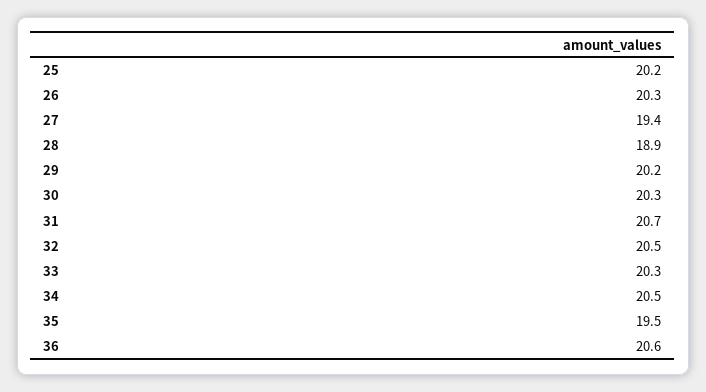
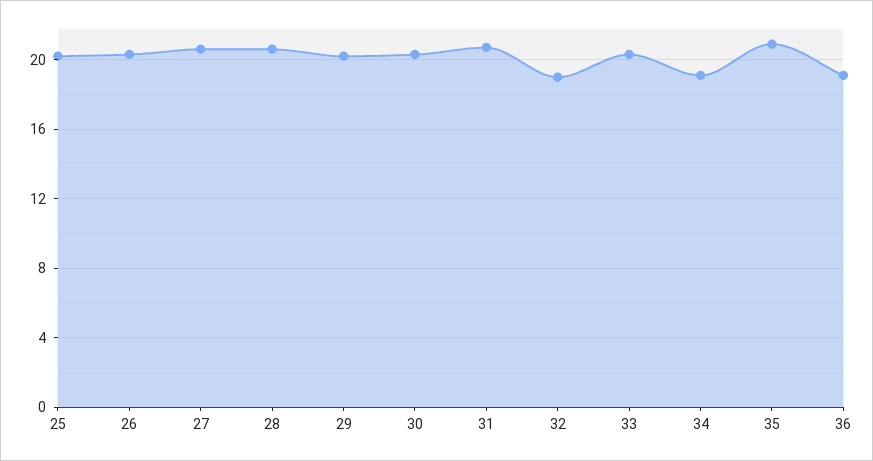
  {
    "25": 20.2,
    "26": 20.3,
-   "27": 19.4,
+   "27": 20.5,
-   "28": 18.9,
+   "28": 20.5,
    "29": 20.2,
    "30": 20.3,
    "31": 20.7,
-   "32": 20.5,
+   "32": 19,
    "33": 20.3,
-   "34": 20.5,
+   "34": 19,
-   "35": 19.5,
+   "35": 21,
-   "36": 20.6
+   "36": 19
  }

